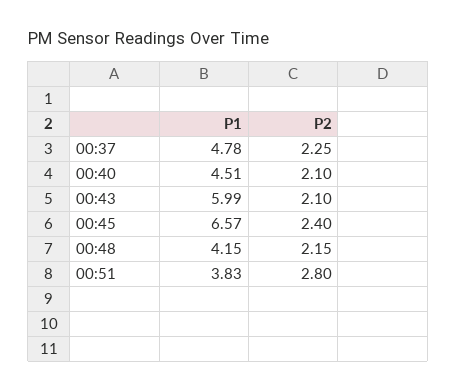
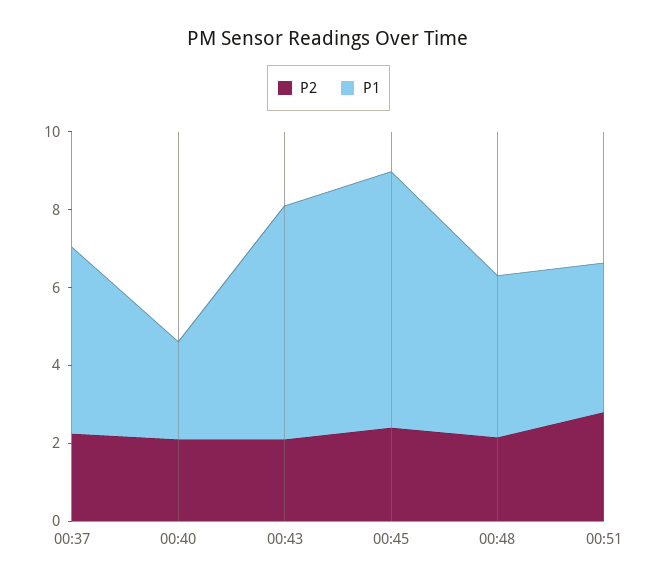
  {
    "P1": {
      "00:37": 4.78,
-     "00:40": 4.51,
+     "00:40": 2.5,
      "00:43": 5.99,
      "00:45": 6.57,
      "00:48": 4.15,
      "00:51": 3.83
    },
    "P2": {
      "00:37": 2.25,
      "00:40": 2.1,
      "00:43": 2.1,
      "00:45": 2.4,
      "00:48": 2.15,
      "00:51": 2.8
    }
  }

